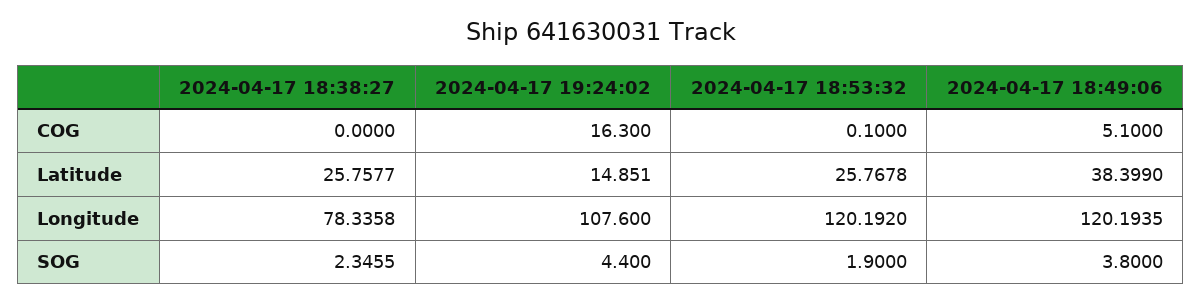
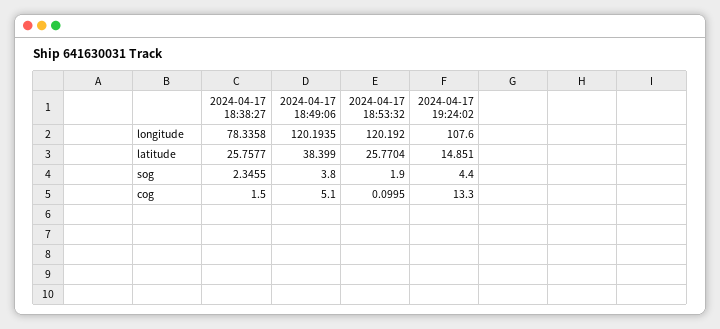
  {
    "2024-04-17 18:38:27": {
-     "COG": 0,
+     "COG": 1.5,
      "Latitude": 25.7577,
      "Longitude": 78.3358,
      "SOG": 2.3455
    },
    "2024-04-17 19:24:02": {
-     "COG": 16.3,
+     "COG": 13.3,
      "Latitude": 14.851,
      "Longitude": 107.6,
      "SOG": 4.4
    },
    "2024-04-17 18:53:32": {
-     "COG": 0.1,
+     "COG": 0.0995,
-     "Latitude": 25.7678,
+     "Latitude": 25.7704,
      "Longitude": 120.192,
      "SOG": 1.9
    },
    "2024-04-17 18:49:06": {
      "COG": 5.1,
      "Latitude": 38.399,
      "Longitude": 120.1935,
      "SOG": 3.8
    }
  }

